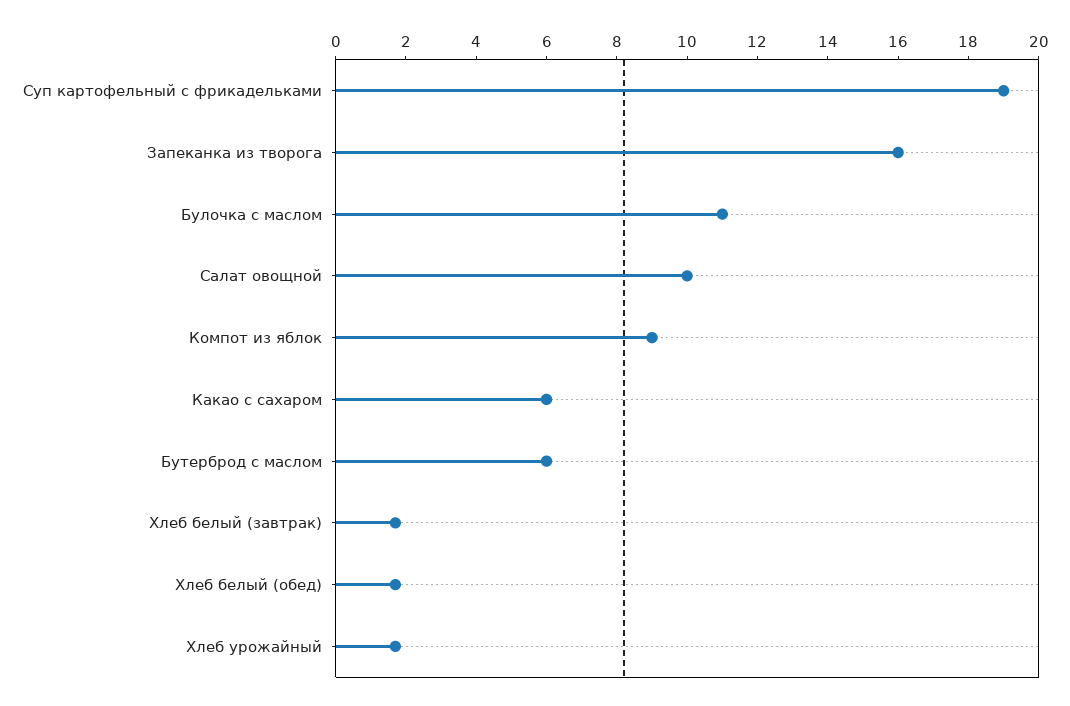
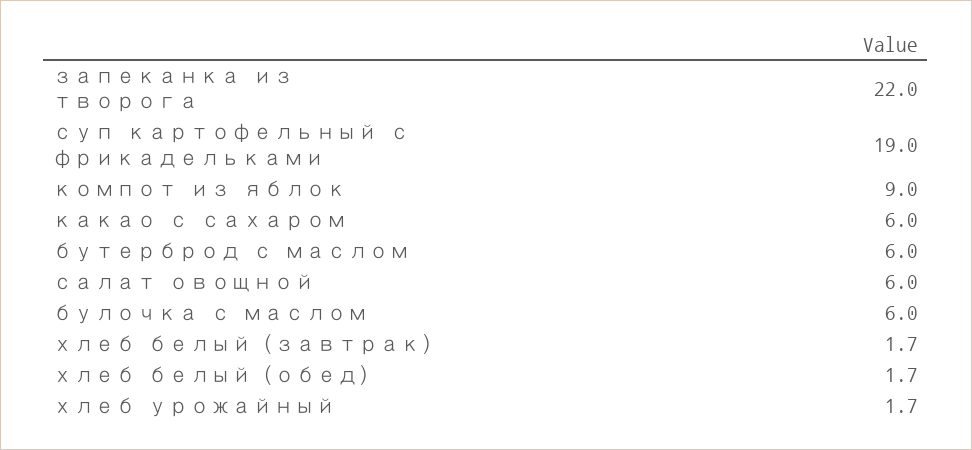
  {
    "Суп картофельный с фрикадельками": 19,
-   "Запеканка из творога": 16,
+   "Запеканка из творога": 22,
-   "Булочка с маслом": 11,
+   "Булочка с маслом": 6,
-   "Салат овощной": 10,
+   "Салат овощной": 6,
    "Компот из яблок": 9,
    "Какао с сахаром": 6,
    "Бутерброд с маслом": 6,
    "Хлеб белый (завтрак)": 1.7,
    "Хлеб белый (обед)": 1.7,
    "Хлеб урожайный": 1.7
  }

